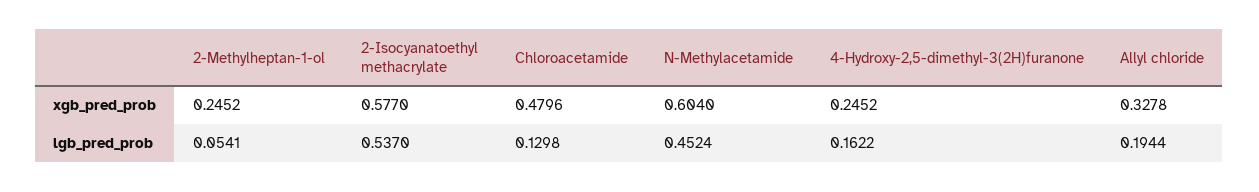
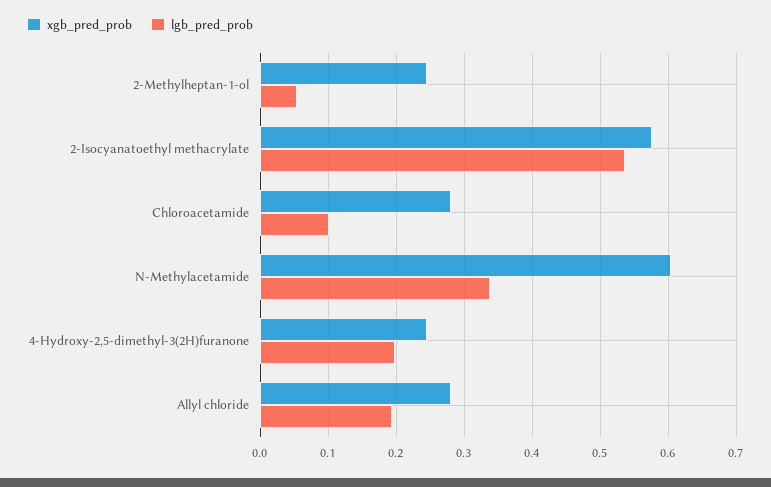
  {
    "xgb_pred_prob": {
      "2-Methylheptan-1-ol": 0.2452,
      "2-Isocyanatoethyl methacrylate": 0.577,
-     "Chloroacetamide": 0.4796,
+     "Chloroacetamide": 0.28,
      "N-Methylacetamide": 0.604,
      "4-Hydroxy-2,5-dimethyl-3(2H)furanone": 0.2452,
-     "Allyl chloride": 0.3278
+     "Allyl chloride": 0.28
    },
    "lgb_pred_prob": {
      "2-Methylheptan-1-ol": 0.0541,
      "2-Isocyanatoethyl methacrylate": 0.537,
-     "Chloroacetamide": 0.1298,
+     "Chloroacetamide": 0.1,
-     "N-Methylacetamide": 0.4524,
+     "N-Methylacetamide": 0.34,
-     "4-Hydroxy-2,5-dimethyl-3(2H)furanone": 0.1622,
+     "4-Hydroxy-2,5-dimethyl-3(2H)furanone": 0.2,
      "Allyl chloride": 0.1944
    }
  }

